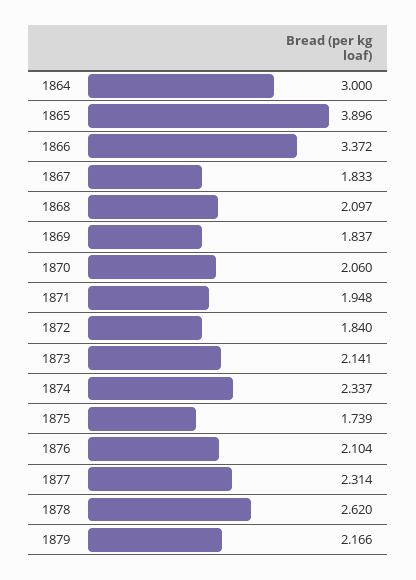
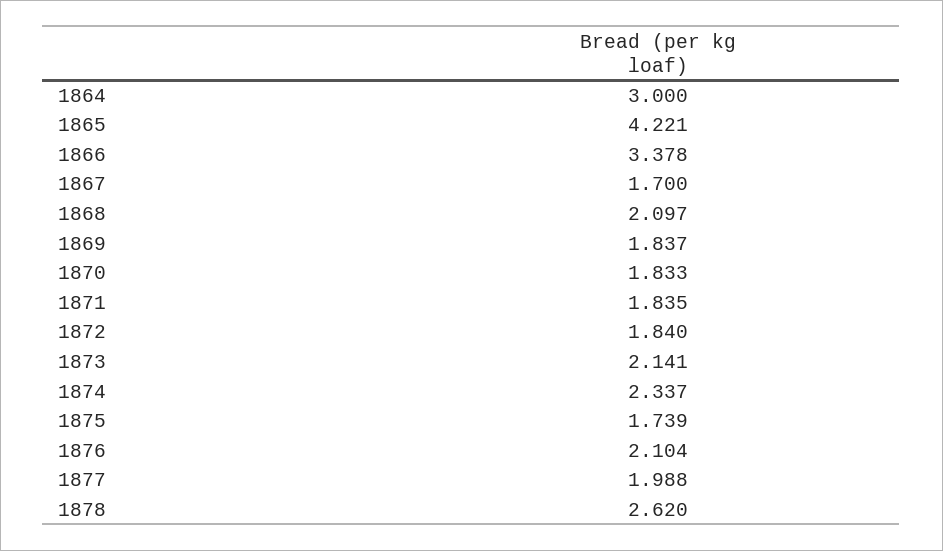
  {
    "1864": 3,
-   "1865": 3.896,
+   "1865": 4.221,
-   "1866": 3.372,
+   "1866": 3.378,
-   "1867": 1.833,
+   "1867": 1.7,
    "1868": 2.097,
    "1869": 1.837,
-   "1870": 2.06,
+   "1870": 1.833,
-   "1871": 1.948,
+   "1871": 1.835,
    "1872": 1.84,
    "1873": 2.141,
    "1874": 2.337,
    "1875": 1.739,
    "1876": 2.104,
-   "1877": 2.314,
+   "1877": 1.988,
-   "1878": 2.62,
+   "1878": 2.62
-   "1879": 2.166
  }

